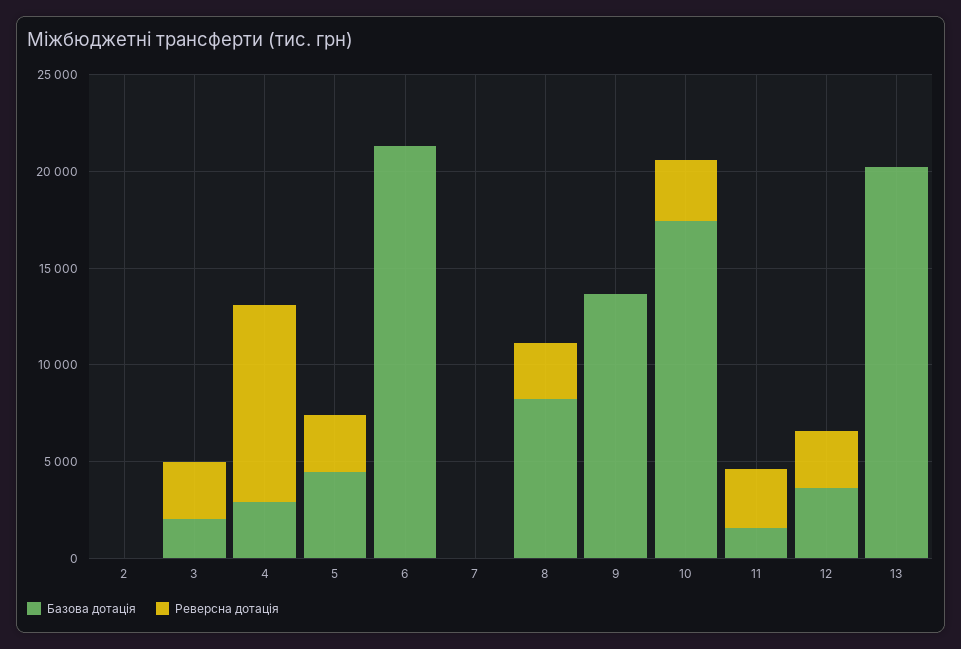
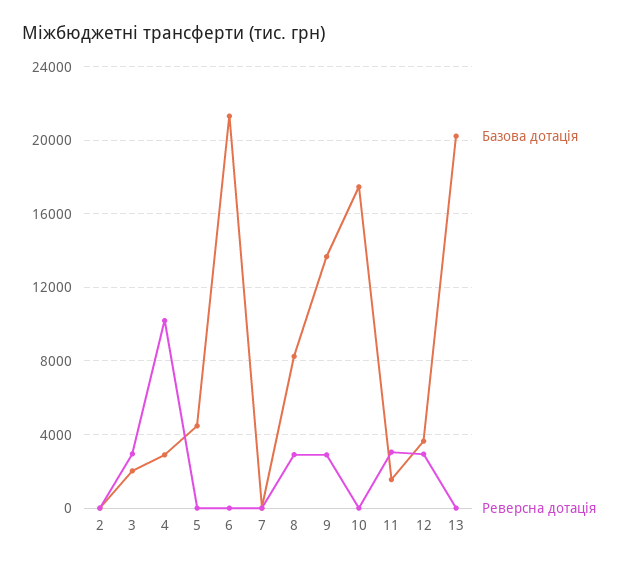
  {
    "Базова дотація": {
      "2": 0,
      "3": 2000,
      "4": 3000,
      "5": 4500,
      "6": 21500,
      "7": 0,
      "8": 8500,
      "9": 13500,
      "10": 17500,
      "11": 1500,
      "12": 3500,
      "13": 20000
    },
    "Реверсна дотація": {
      "2": 0,
      "3": 3000,
      "4": 10000,
-     "5": 3000,
+     "5": 0,
      "6": 0,
      "7": 0,
      "8": 3000,
-     "9": 0,
+     "9": 3000,
-     "10": 3000,
+     "10": 0,
      "11": 3000,
      "12": 3000,
      "13": 0
    }
  }

